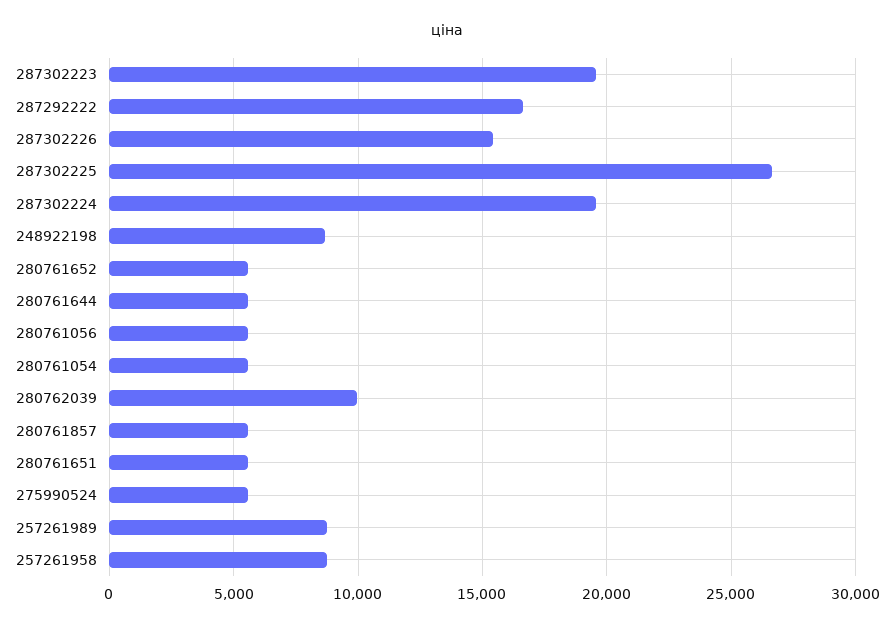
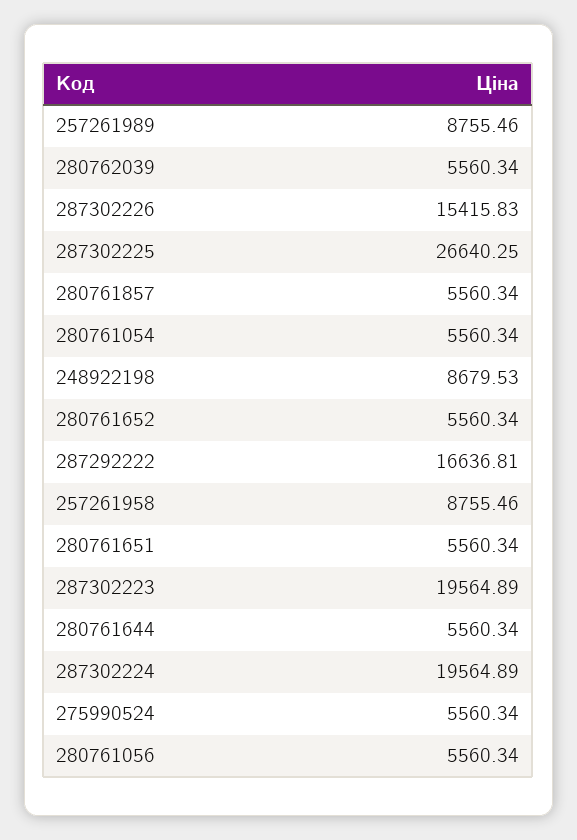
  {
    "287302223": 19564.89,
    "287292222": 16636.81,
    "287302226": 15415.83,
    "287302225": 26640.25,
    "287302224": 19564.89,
    "248922198": 8679.53,
    "280761652": 5560.34,
    "280761644": 5560.34,
    "280761056": 5560.34,
    "280761054": 5560.34,
-   "280762039": 10000,
+   "280762039": 5560.34,
    "280761857": 5560.34,
    "280761651": 5560.34,
    "275990524": 5560.34,
    "257261989": 8755.46,
    "257261958": 8755.46
  }

